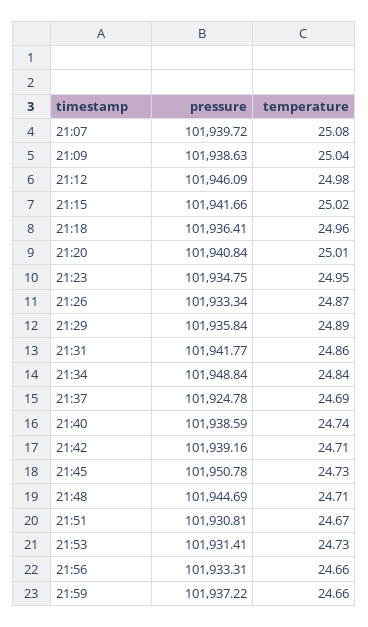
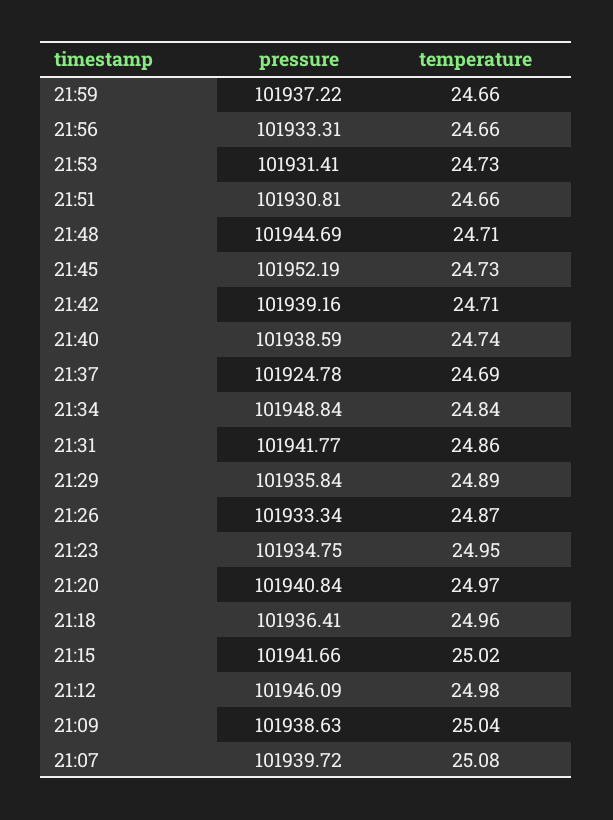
  {
    "pressure": {
      "21:07": 101939.72,
      "21:09": 101938.63,
      "21:12": 101946.09,
      "21:15": 101941.66,
      "21:18": 101936.41,
      "21:20": 101940.84,
      "21:23": 101934.75,
      "21:26": 101933.34,
      "21:29": 101935.84,
      "21:31": 101941.77,
      "21:34": 101948.84,
      "21:37": 101924.78,
      "21:40": 101938.59,
      "21:42": 101939.16,
-     "21:45": 101950.78,
+     "21:45": 101952.19,
      "21:48": 101944.69,
      "21:51": 101930.81,
      "21:53": 101931.41,
      "21:56": 101933.31,
      "21:59": 101937.22
    },
    "temperature": {
      "21:07": 25.08,
      "21:09": 25.04,
      "21:12": 24.98,
      "21:15": 25.02,
      "21:18": 24.96,
-     "21:20": 25.01,
+     "21:20": 24.97,
      "21:23": 24.95,
      "21:26": 24.87,
      "21:29": 24.89,
      "21:31": 24.86,
      "21:34": 24.84,
      "21:37": 24.69,
      "21:40": 24.74,
      "21:42": 24.71,
      "21:45": 24.73,
      "21:48": 24.71,
-     "21:51": 24.67,
+     "21:51": 24.66,
      "21:53": 24.73,
      "21:56": 24.66,
      "21:59": 24.66
    }
  }

